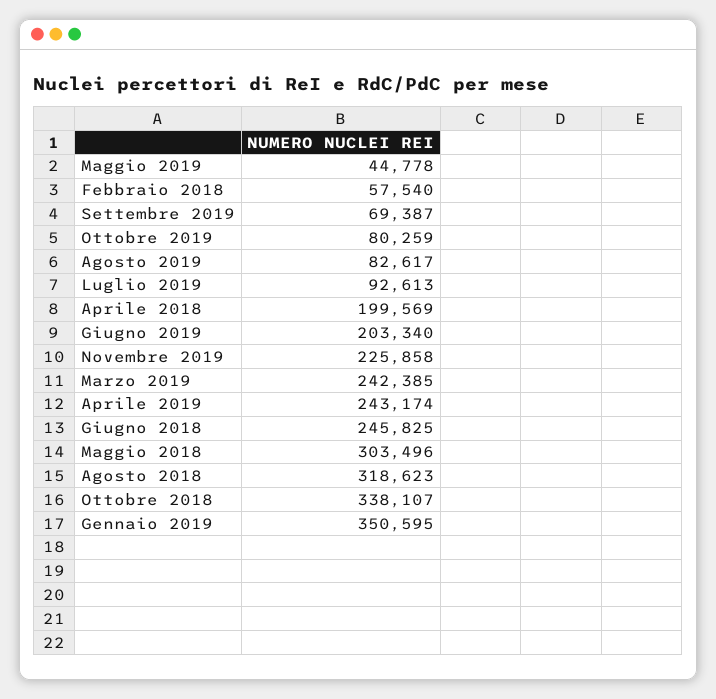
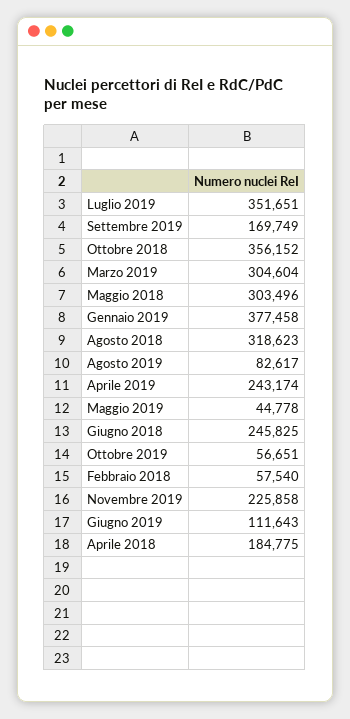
  {
    "Maggio 2019": 44778,
    "Febbraio 2018": 57540,
-   "Settembre 2019": 69387,
+   "Settembre 2019": 169749,
-   "Ottobre 2019": 80259,
+   "Ottobre 2019": 56651,
    "Agosto 2019": 82617,
-   "Luglio 2019": 92613,
+   "Luglio 2019": 351651,
-   "Aprile 2018": 199569,
+   "Aprile 2018": 184775,
-   "Giugno 2019": 203340,
+   "Giugno 2019": 111643,
    "Novembre 2019": 225858,
-   "Marzo 2019": 242385,
+   "Marzo 2019": 304604,
    "Aprile 2019": 243174,
    "Giugno 2018": 245825,
    "Maggio 2018": 303496,
    "Agosto 2018": 318623,
-   "Ottobre 2018": 338107,
+   "Ottobre 2018": 356152,
-   "Gennaio 2019": 350595
+   "Gennaio 2019": 377458
  }

